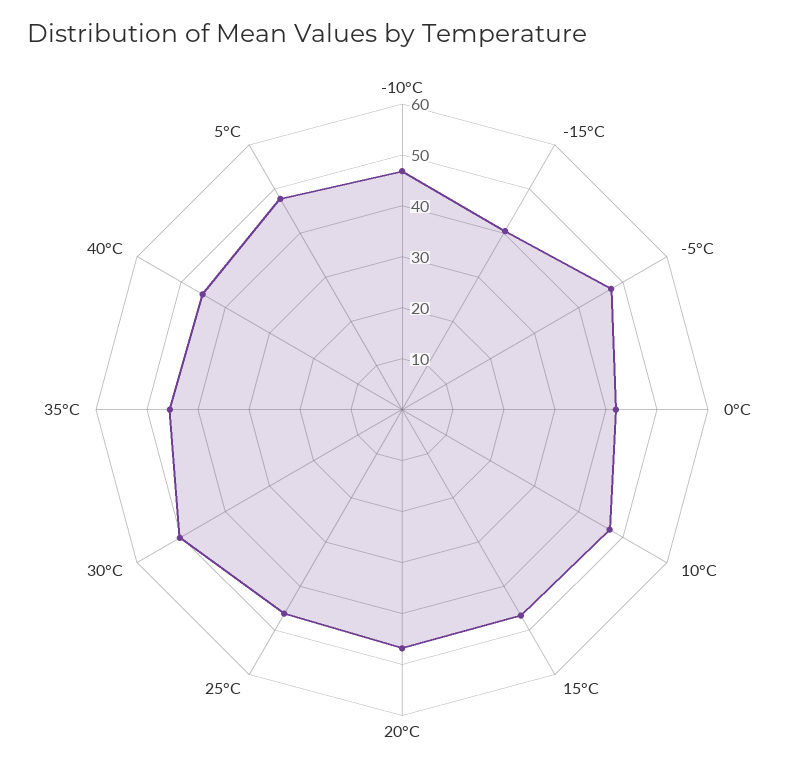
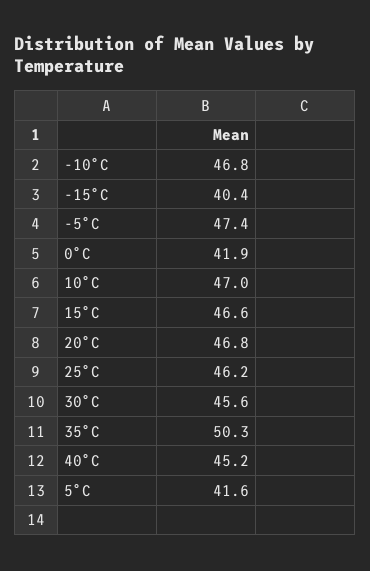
  {
    "-10°C": 46.8,
    "-15°C": 40.4,
    "-5°C": 47.4,
    "0°C": 41.9,
    "10°C": 47,
    "15°C": 46.6,
    "20°C": 46.8,
    "25°C": 46.2,
-   "30°C": 50,
+   "30°C": 45.6,
-   "35°C": 46,
+   "35°C": 50.3,
    "40°C": 45.2,
-   "5°C": 48
+   "5°C": 41.6
  }

